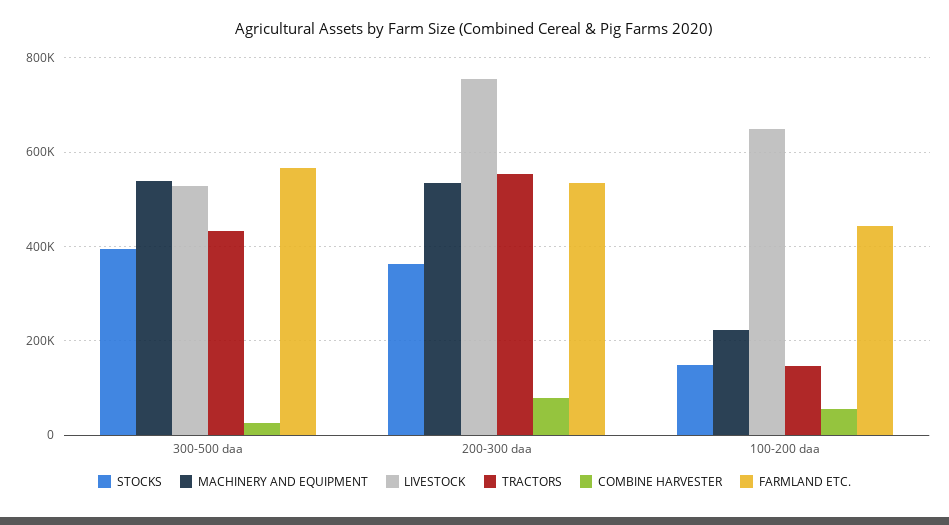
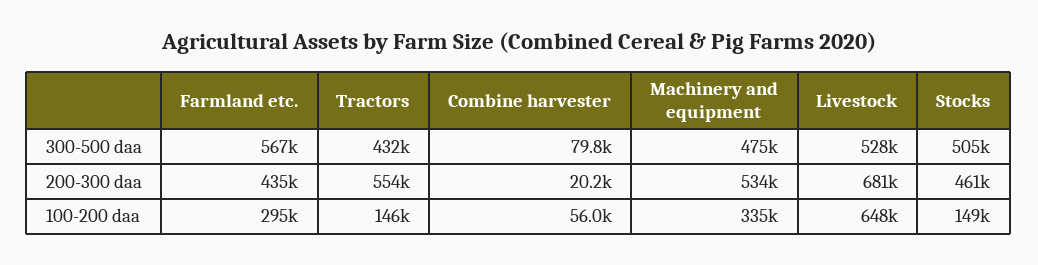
  {
    "STOCKS": {
-     "300-500 daa": 400000,
+     "300-500 daa": 505000,
-     "200-300 daa": 360000,
+     "200-300 daa": 461000,
      "100-200 daa": 149000
    },
    "MACHINERY AND EQUIPMENT": {
-     "300-500 daa": 540000,
+     "300-500 daa": 475000,
      "200-300 daa": 534000,
-     "100-200 daa": 220000
+     "100-200 daa": 335000
    },
    "LIVESTOCK": {
      "300-500 daa": 528000,
-     "200-300 daa": 760000,
+     "200-300 daa": 681000,
      "100-200 daa": 648000
    },
    "TRACTORS": {
      "300-500 daa": 432000,
      "200-300 daa": 554000,
      "100-200 daa": 146000
    },
    "COMBINE HARVESTER": {
-     "300-500 daa": 20000,
+     "300-500 daa": 79800,
-     "200-300 daa": 80000,
+     "200-300 daa": 20200,
      "100-200 daa": 56000
    },
    "FARMLAND ETC.": {
      "300-500 daa": 567000,
-     "200-300 daa": 540000,
+     "200-300 daa": 435000,
-     "100-200 daa": 440000
+     "100-200 daa": 295000
    }
  }

